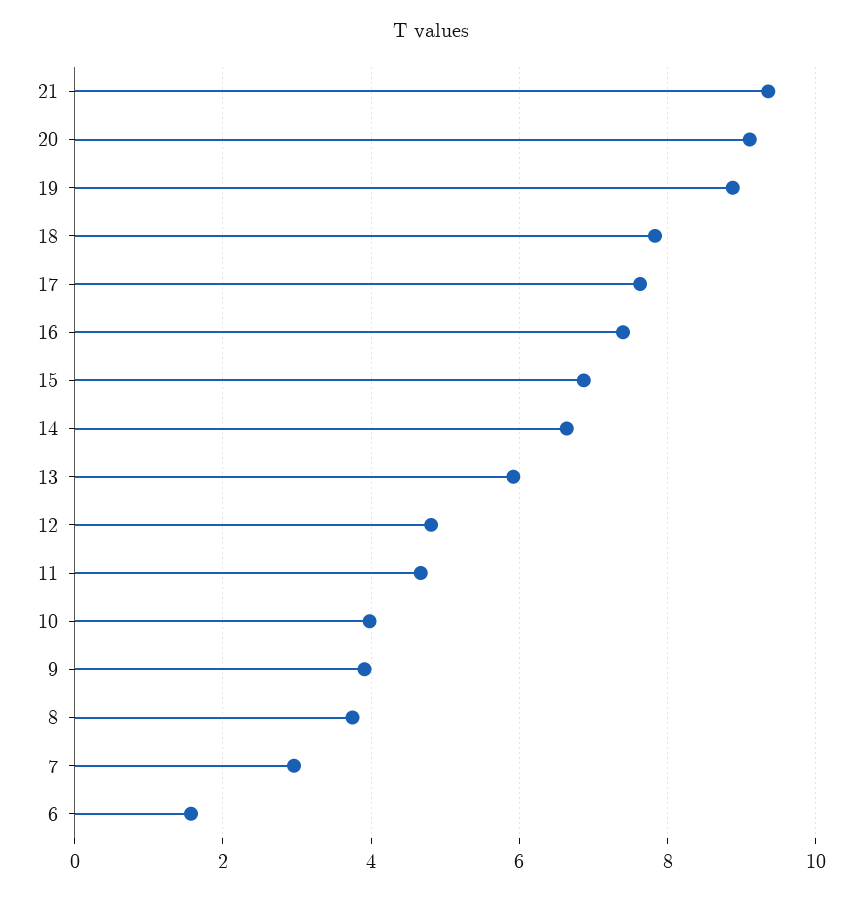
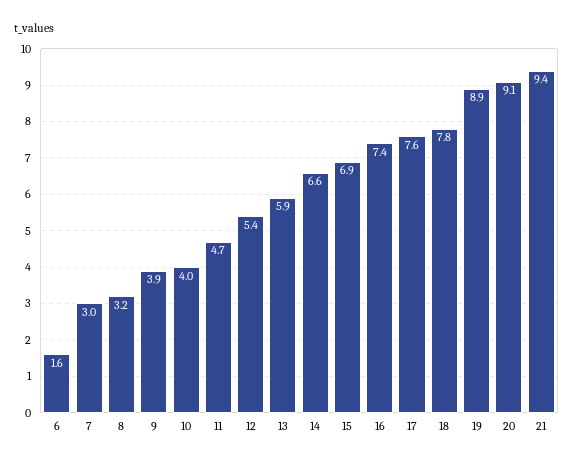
  {
    "21": 9.4,
    "20": 9.1,
    "19": 8.9,
    "18": 7.8,
    "17": 7.6,
    "16": 7.4,
    "15": 6.9,
    "14": 6.6,
    "13": 5.9,
-   "12": 4.8,
+   "12": 5.4,
    "11": 4.7,
    "10": 4,
    "9": 3.9,
-   "8": 3.8,
+   "8": 3.2,
    "7": 3,
    "6": 1.6
  }

